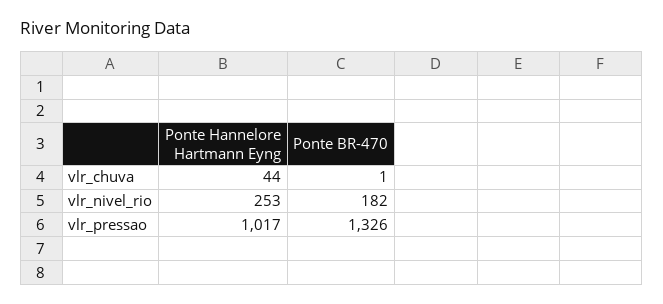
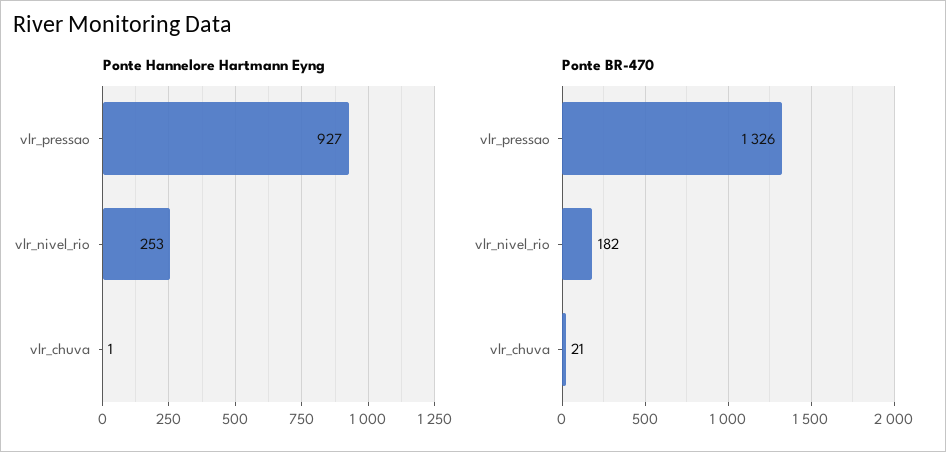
  {
    "Ponte Hannelore Hartmann Eyng": {
-     "vlr_chuva": 44,
+     "vlr_chuva": 1,
      "vlr_nivel_rio": 253,
-     "vlr_pressao": 1017
+     "vlr_pressao": 927
    },
    "Ponte BR-470": {
-     "vlr_chuva": 1,
+     "vlr_chuva": 21,
      "vlr_nivel_rio": 182,
      "vlr_pressao": 1326
    }
  }

